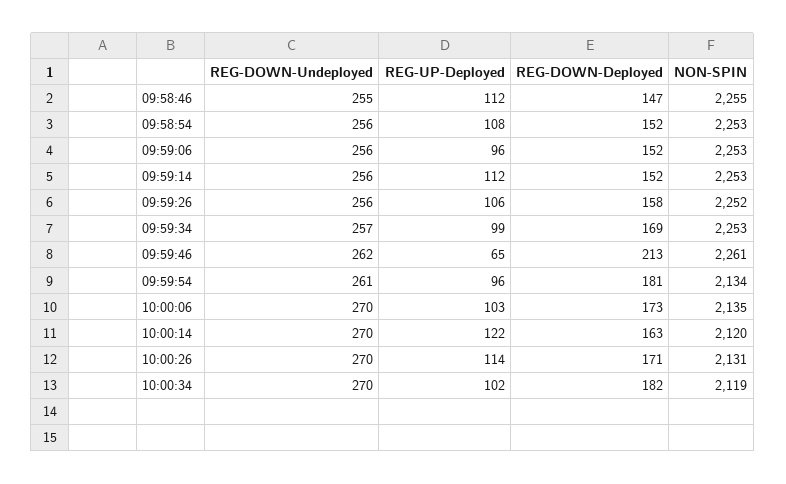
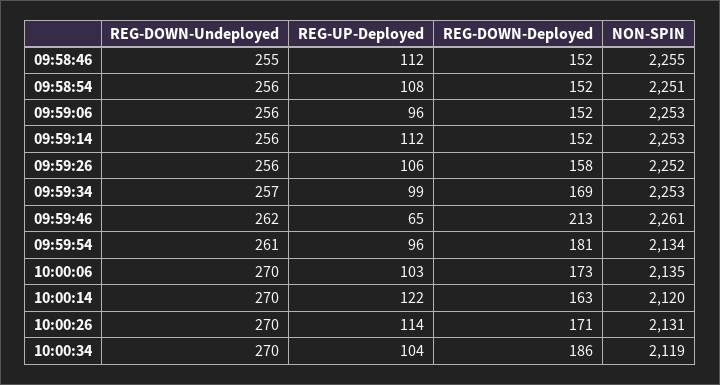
  {
    "REG-DOWN-Undeployed": {
      "09:58:46": 255,
      "09:58:54": 256,
      "09:59:06": 256,
      "09:59:14": 256,
      "09:59:26": 256,
      "09:59:34": 257,
      "09:59:46": 262,
      "09:59:54": 261,
      "10:00:06": 270,
      "10:00:14": 270,
      "10:00:26": 270,
      "10:00:34": 270
    },
    "REG-UP-Deployed": {
      "09:58:46": 112,
      "09:58:54": 108,
      "09:59:06": 96,
      "09:59:14": 112,
      "09:59:26": 106,
      "09:59:34": 99,
      "09:59:46": 65,
      "09:59:54": 96,
      "10:00:06": 103,
      "10:00:14": 122,
      "10:00:26": 114,
-     "10:00:34": 102
+     "10:00:34": 104
    },
    "REG-DOWN-Deployed": {
-     "09:58:46": 147,
+     "09:58:46": 152,
      "09:58:54": 152,
      "09:59:06": 152,
      "09:59:14": 152,
      "09:59:26": 158,
      "09:59:34": 169,
      "09:59:46": 213,
      "09:59:54": 181,
      "10:00:06": 173,
      "10:00:14": 163,
      "10:00:26": 171,
-     "10:00:34": 182
+     "10:00:34": 186
    },
    "NON-SPIN": {
      "09:58:46": 2255,
-     "09:58:54": 2253,
+     "09:58:54": 2251,
      "09:59:06": 2253,
      "09:59:14": 2253,
      "09:59:26": 2252,
      "09:59:34": 2253,
      "09:59:46": 2261,
      "09:59:54": 2134,
      "10:00:06": 2135,
      "10:00:14": 2120,
      "10:00:26": 2131,
      "10:00:34": 2119
    }
  }

